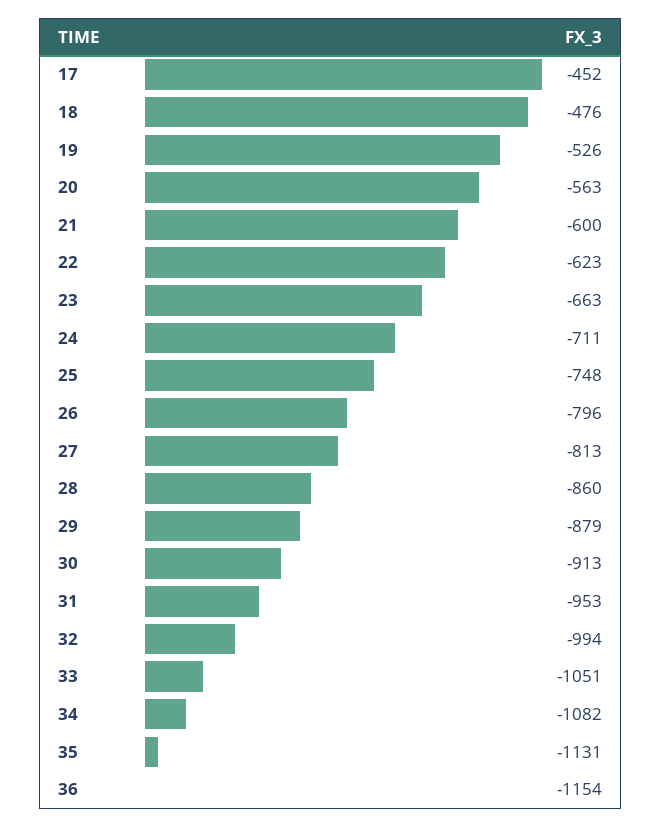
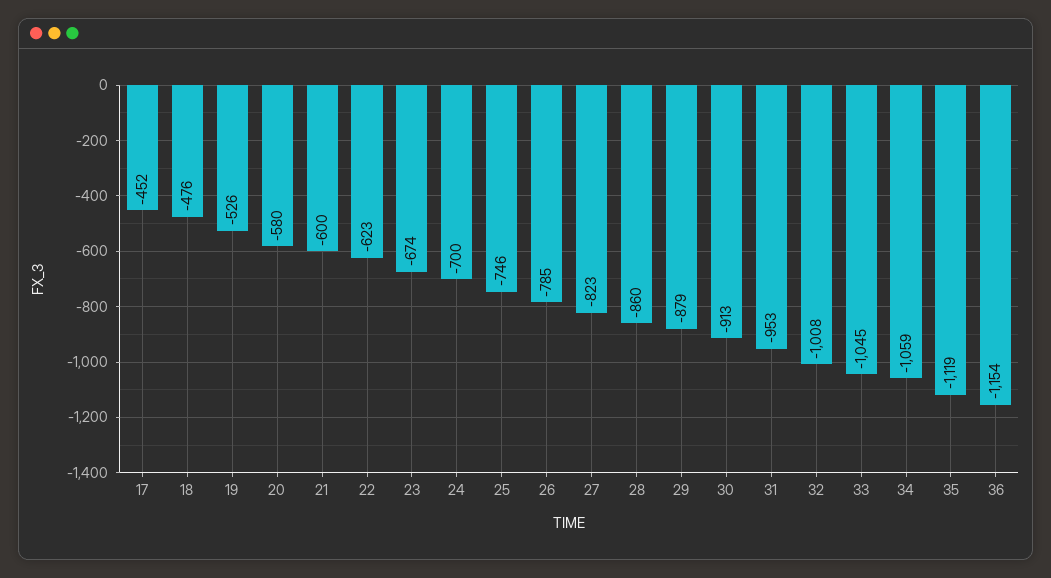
  {
    "17": -452,
    "18": -476,
    "19": -526,
-   "20": -563,
+   "20": -580,
    "21": -600,
    "22": -623,
-   "23": -663,
+   "23": -674,
-   "24": -711,
+   "24": -700,
-   "25": -748,
+   "25": -746,
-   "26": -796,
+   "26": -785,
-   "27": -813,
+   "27": -823,
    "28": -860,
    "29": -879,
    "30": -913,
    "31": -953,
-   "32": -994,
+   "32": -1008,
-   "33": -1051,
+   "33": -1045,
-   "34": -1082,
+   "34": -1059,
-   "35": -1131,
+   "35": -1119,
    "36": -1154
  }

